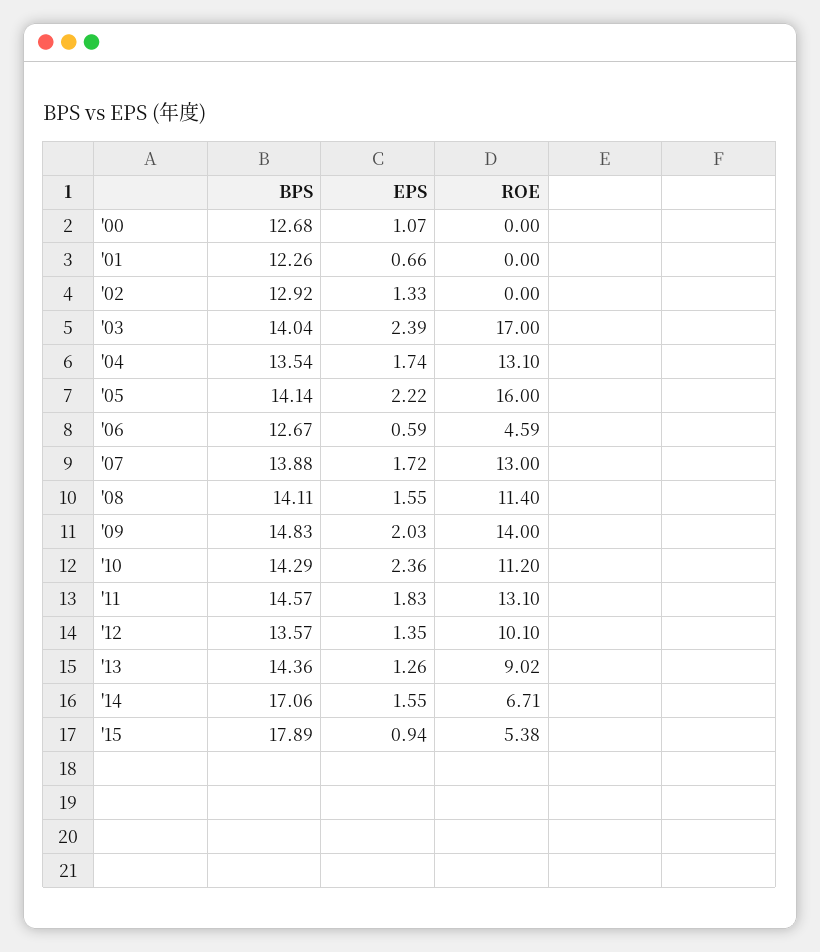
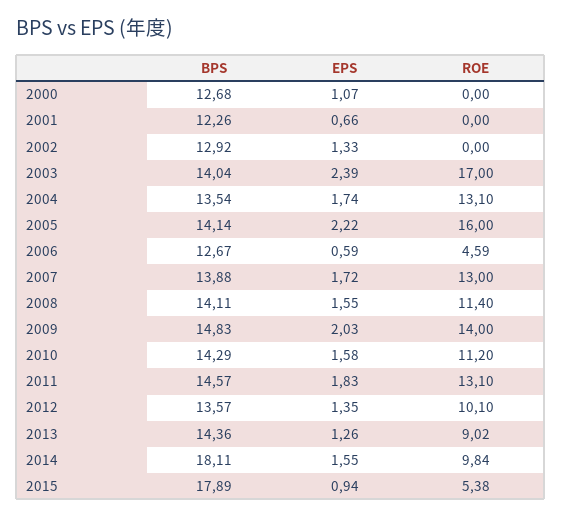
  {
    "BPS": {
      "'00": 12.68,
      "'01": 12.26,
      "'02": 12.92,
      "'03": 14.04,
      "'04": 13.54,
      "'05": 14.14,
      "'06": 12.67,
      "'07": 13.88,
      "'08": 14.11,
      "'09": 14.83,
      "'10": 14.29,
      "'11": 14.57,
      "'12": 13.57,
      "'13": 14.36,
-     "'14": 17.06,
+     "'14": 18.11,
      "'15": 17.89
    },
    "EPS": {
      "'00": 1.07,
      "'01": 0.66,
      "'02": 1.33,
      "'03": 2.39,
      "'04": 1.74,
      "'05": 2.22,
      "'06": 0.59,
      "'07": 1.72,
      "'08": 1.55,
      "'09": 2.03,
-     "'10": 2.36,
+     "'10": 1.58,
      "'11": 1.83,
      "'12": 1.35,
      "'13": 1.26,
      "'14": 1.55,
      "'15": 0.94
    },
    "ROE": {
      "'00": 0,
      "'01": 0,
      "'02": 0,
      "'03": 17,
      "'04": 13.1,
      "'05": 16,
      "'06": 4.59,
      "'07": 13,
      "'08": 11.4,
      "'09": 14,
      "'10": 11.2,
      "'11": 13.1,
      "'12": 10.1,
      "'13": 9.02,
-     "'14": 6.71,
+     "'14": 9.84,
      "'15": 5.38
    }
  }

